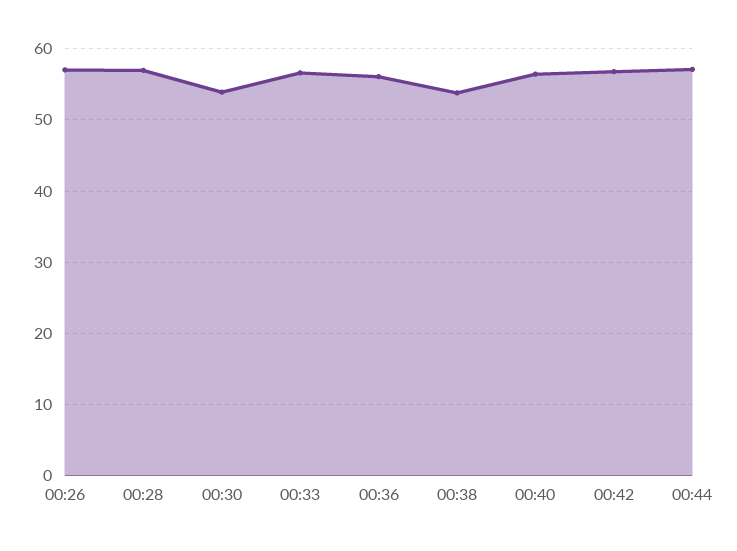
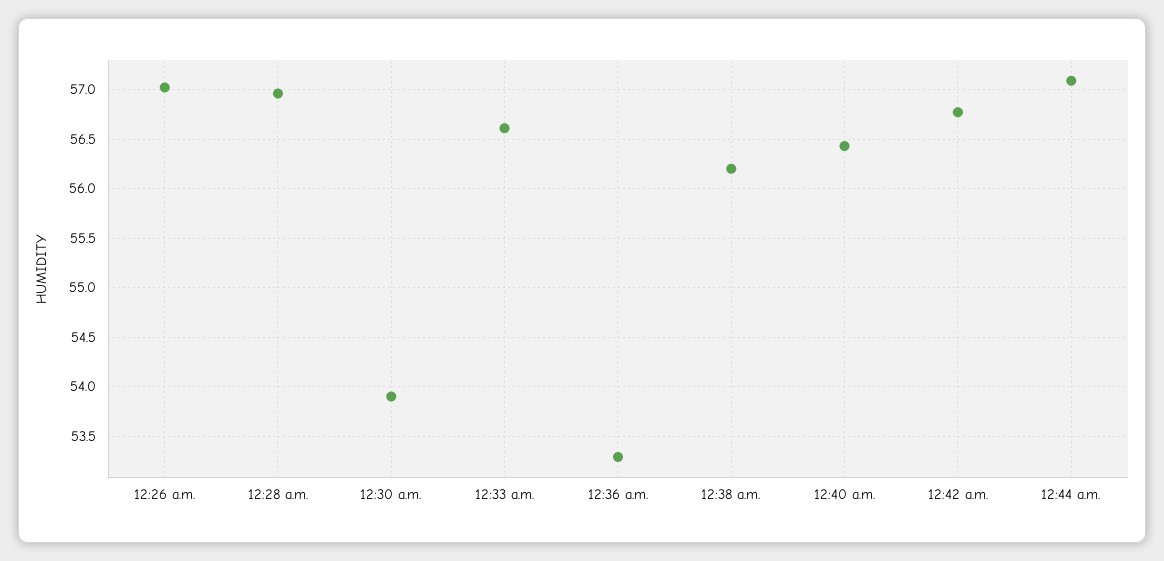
  {
    "00:26": 57,
    "00:28": 57,
    "00:30": 53.9,
    "00:33": 56.6,
-   "00:36": 56,
+   "00:36": 53.3,
-   "00:38": 54,
+   "00:38": 56.2,
    "00:40": 56.4,
    "00:42": 56.8,
    "00:44": 57.1
  }

